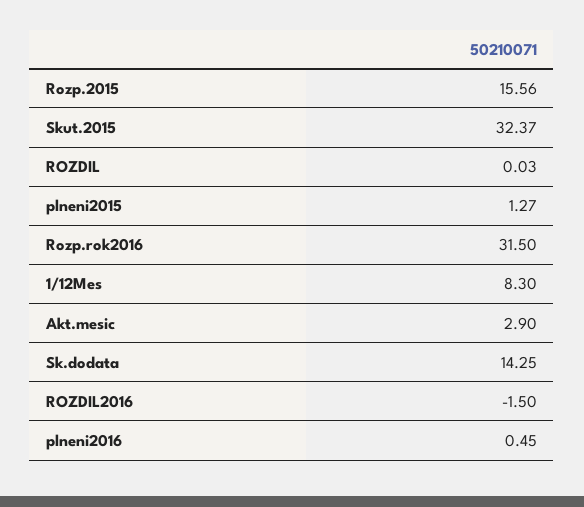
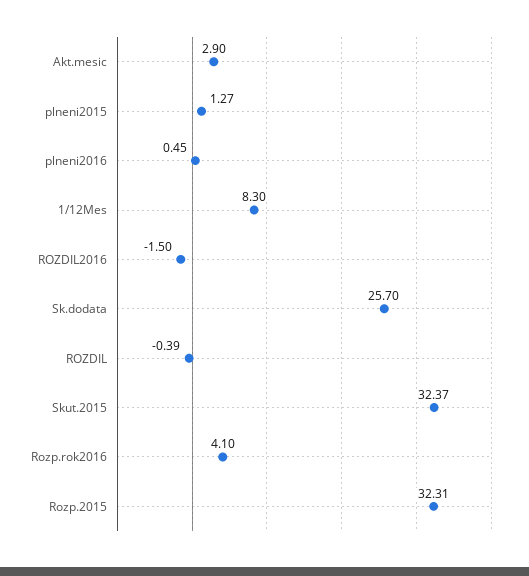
  {
-   "Rozp.2015": 15.56,
+   "Rozp.2015": 32.31,
    "Skut.2015": 32.37,
-   "ROZDIL": 0.03,
+   "ROZDIL": -0.39,
    "plneni2015": 1.27,
-   "Rozp.rok2016": 31.5,
+   "Rozp.rok2016": 4.1,
    "1/12Mes": 8.3,
    "Akt.mesic": 2.9,
-   "Sk.dodata": 14.25,
+   "Sk.dodata": 25.7,
    "ROZDIL2016": -1.5,
    "plneni2016": 0.45
  }

